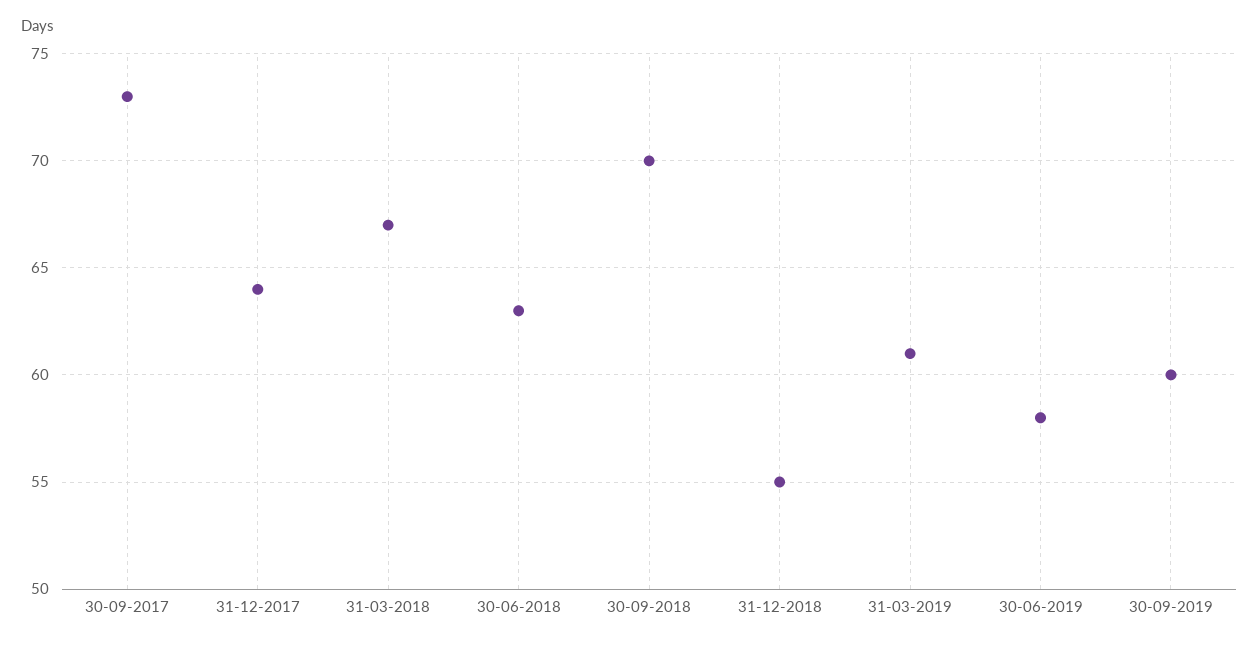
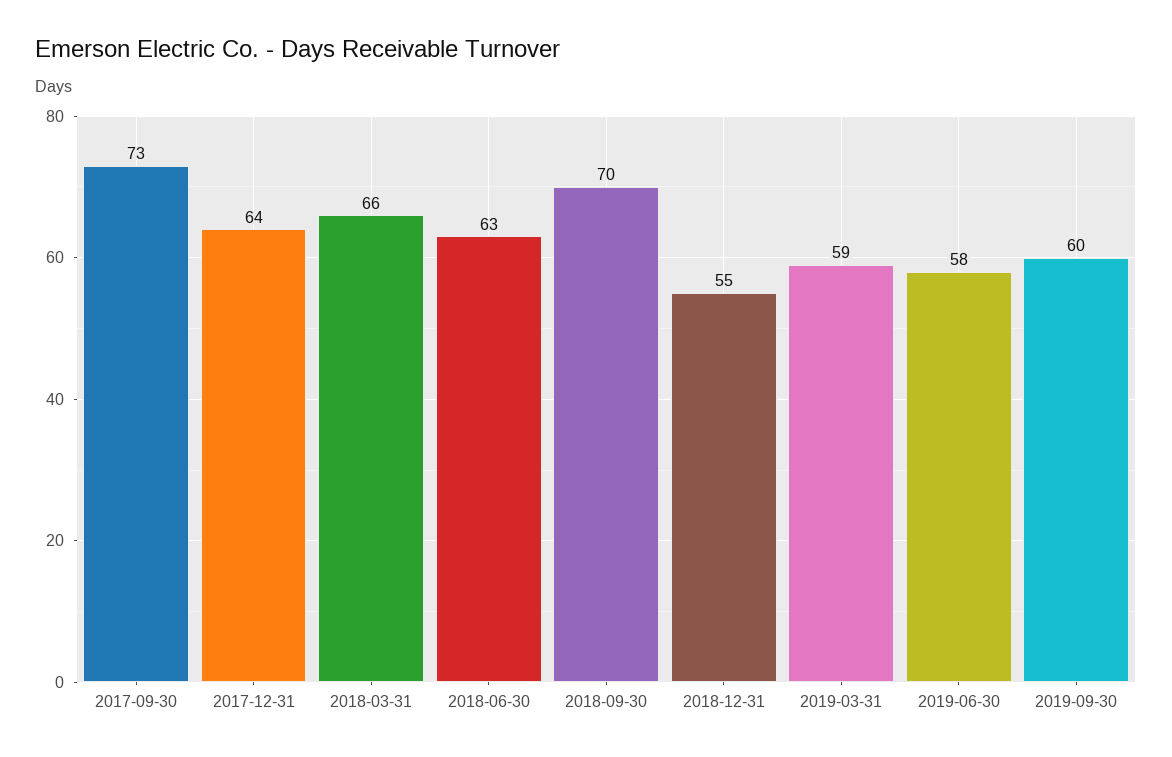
  {
    "30-09-2017": 73,
    "31-12-2017": 64,
-   "31-03-2018": 67,
+   "31-03-2018": 66,
    "30-06-2018": 63,
    "30-09-2018": 70,
    "31-12-2018": 55,
-   "31-03-2019": 61,
+   "31-03-2019": 59,
    "30-06-2019": 58,
    "30-09-2019": 60
  }

